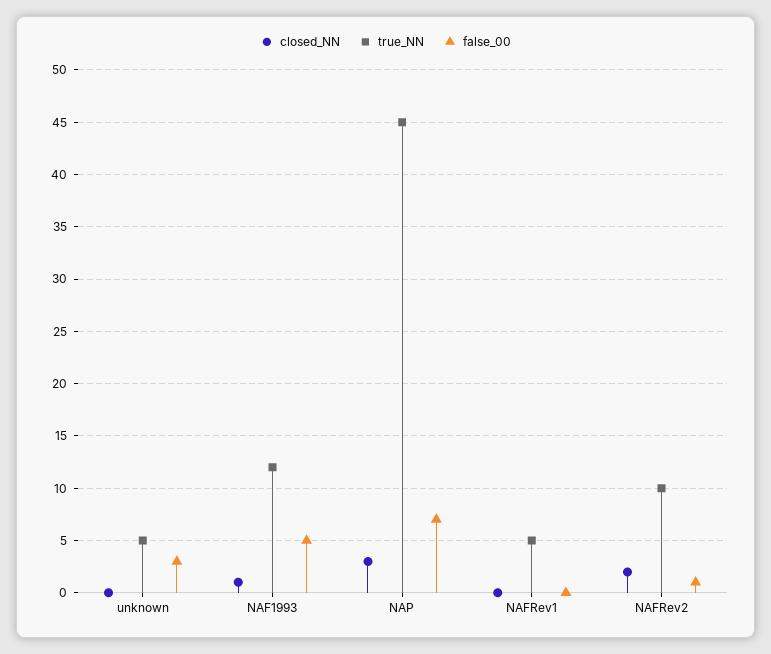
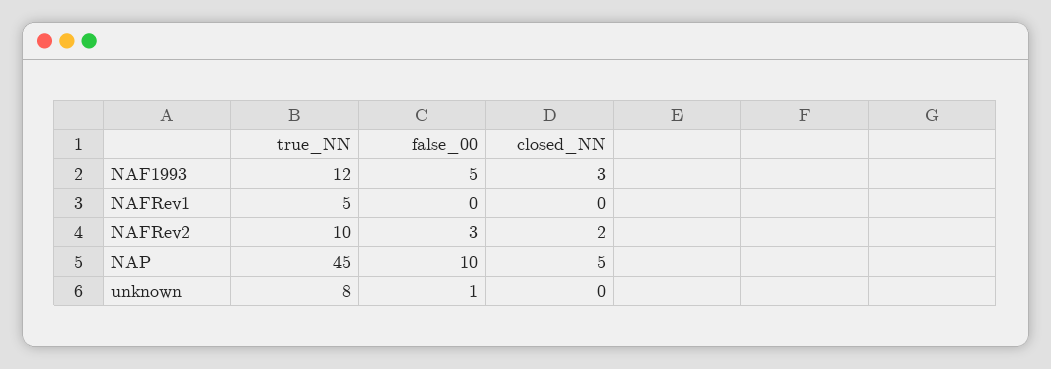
  {
    "closed_NN": {
      "unknown": 0,
-     "NAF1993": 1,
+     "NAF1993": 3,
-     "NAP": 3,
+     "NAP": 5,
      "NAFRev1": 0,
      "NAFRev2": 2
    },
    "true_NN": {
-     "unknown": 5,
+     "unknown": 8,
      "NAF1993": 12,
      "NAP": 45,
      "NAFRev1": 5,
      "NAFRev2": 10
    },
    "false_00": {
-     "unknown": 3,
+     "unknown": 1,
      "NAF1993": 5,
-     "NAP": 7,
+     "NAP": 10,
      "NAFRev1": 0,
-     "NAFRev2": 1
+     "NAFRev2": 3
    }
  }

